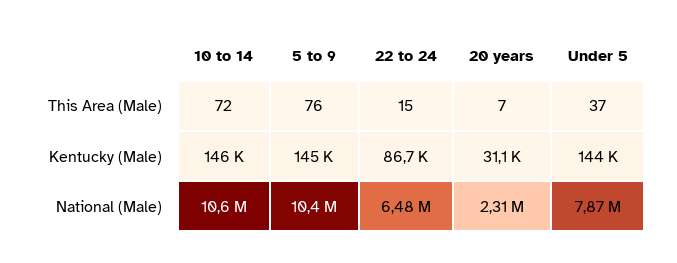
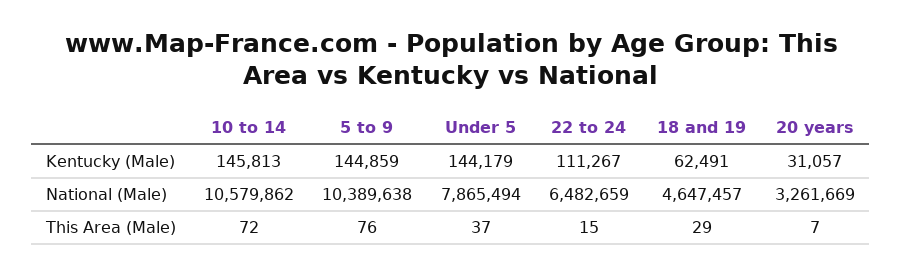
  {
    "10 to 14": {
      "This Area (Male)": 72,
      "Kentucky (Male)": 145813,
      "National (Male)": 10579862
    },
    "5 to 9": {
      "This Area (Male)": 76,
      "Kentucky (Male)": 144859,
      "National (Male)": 10389638
    },
    "22 to 24": {
      "This Area (Male)": 15,
-     "Kentucky (Male)": 86700,
+     "Kentucky (Male)": 111267,
      "National (Male)": 6482659
    },
    "20 years": {
      "This Area (Male)": 7,
      "Kentucky (Male)": 31057,
-     "National (Male)": 2310000
+     "National (Male)": 3261669
    },
    "Under 5": {
      "This Area (Male)": 37,
      "Kentucky (Male)": 144179,
      "National (Male)": 7865494
-   }
+   },
+   "18 and 19": {
+     "Kentucky (Male)": 62491,
+     "National (Male)": 4647457,
+     "This Area (Male)": 29
+   }
  }

